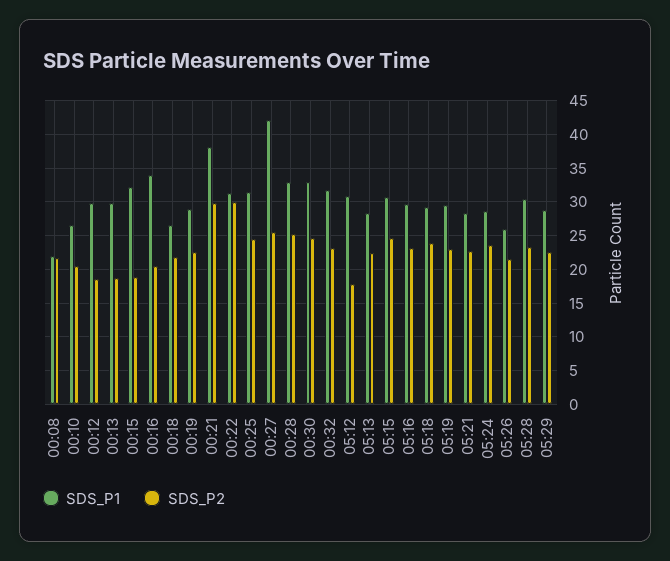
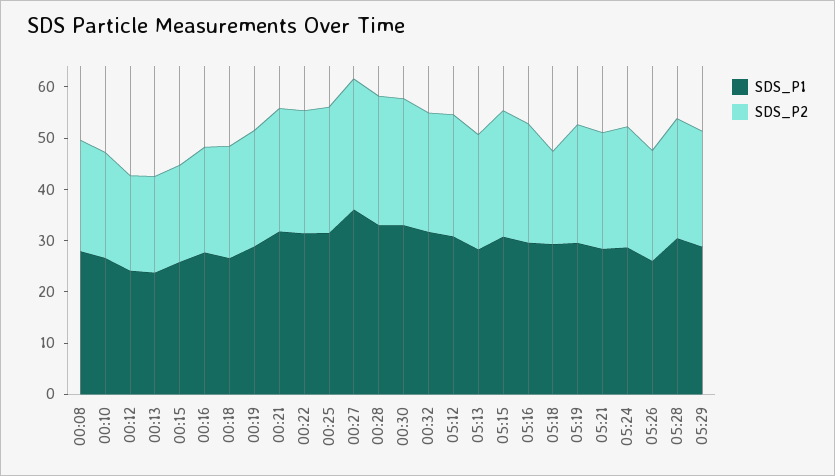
  {
    "SDS_P1": {
-     "00:08": 22,
+     "00:08": 28,
      "00:10": 27,
-     "00:12": 30,
+     "00:12": 24,
-     "00:13": 30,
+     "00:13": 24,
-     "00:15": 32,
+     "00:15": 26,
-     "00:16": 34,
+     "00:16": 28,
      "00:18": 27,
      "00:19": 29,
-     "00:21": 38,
+     "00:21": 32,
      "00:22": 31,
      "00:25": 32,
-     "00:27": 42,
+     "00:27": 36,
      "00:28": 33,
      "00:30": 33,
      "00:32": 32,
      "05:12": 31,
      "05:13": 28,
      "05:15": 31,
      "05:16": 30,
      "05:18": 29,
      "05:19": 30,
      "05:21": 28,
      "05:24": 29,
      "05:26": 26,
      "05:28": 31,
      "05:29": 29
    },
    "SDS_P2": {
      "00:08": 22,
      "00:10": 21,
      "00:12": 19,
      "00:13": 19,
      "00:15": 19,
      "00:16": 21,
      "00:18": 22,
      "00:19": 23,
-     "00:21": 30,
+     "00:21": 24,
-     "00:22": 30,
+     "00:22": 24,
      "00:25": 25,
      "00:27": 25,
      "00:28": 25,
      "00:30": 25,
      "00:32": 23,
-     "05:12": 18,
+     "05:12": 24,
      "05:13": 22,
      "05:15": 25,
      "05:16": 23,
-     "05:18": 24,
+     "05:18": 18,
      "05:19": 23,
      "05:21": 23,
      "05:24": 24,
      "05:26": 22,
      "05:28": 23,
      "05:29": 23
    }
  }

